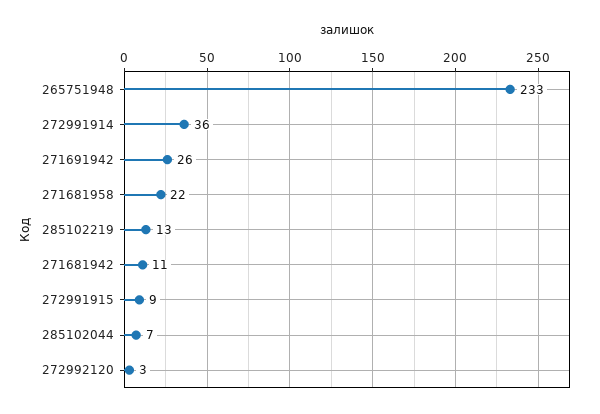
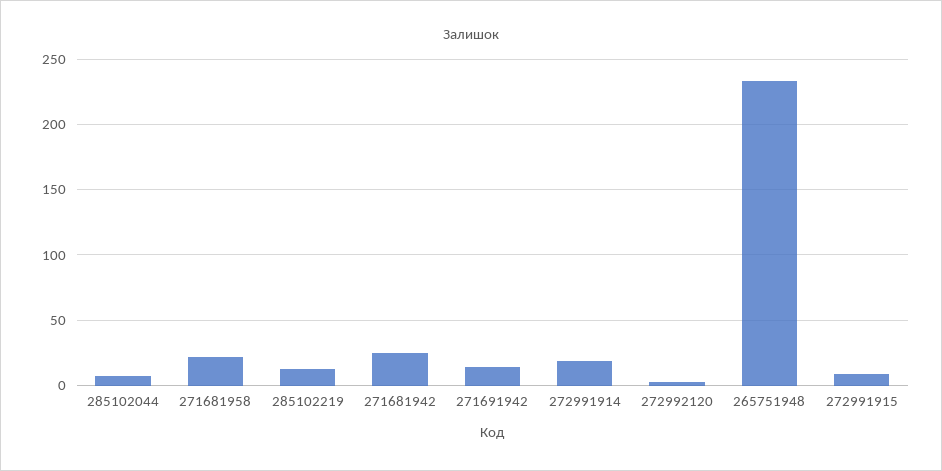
  {
    "265751948": 233,
-   "272991914": 36,
+   "272991914": 20,
-   "271691942": 26,
+   "271691942": 15,
    "271681958": 22,
    "285102219": 13,
-   "271681942": 11,
+   "271681942": 25,
    "272991915": 9,
    "285102044": 7,
    "272992120": 3
  }

